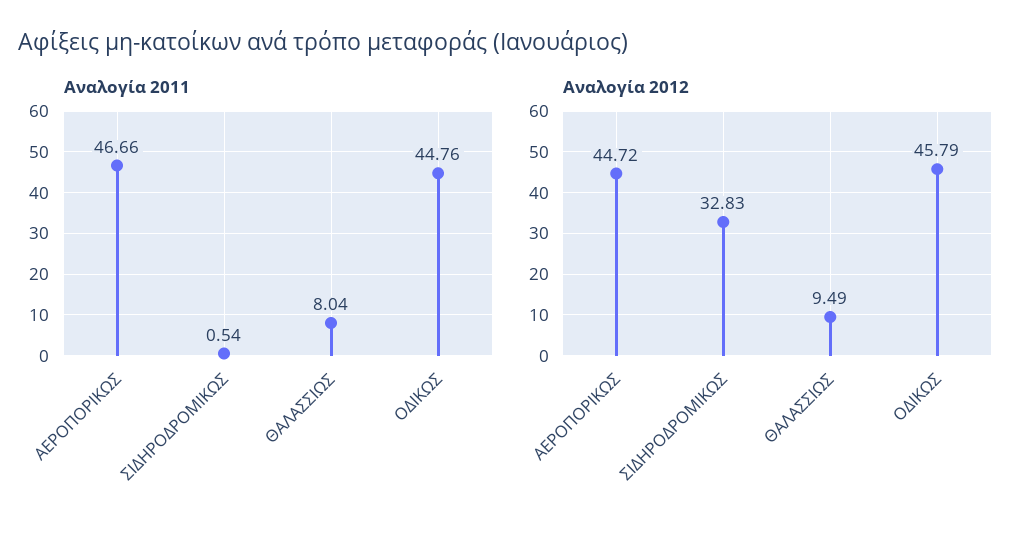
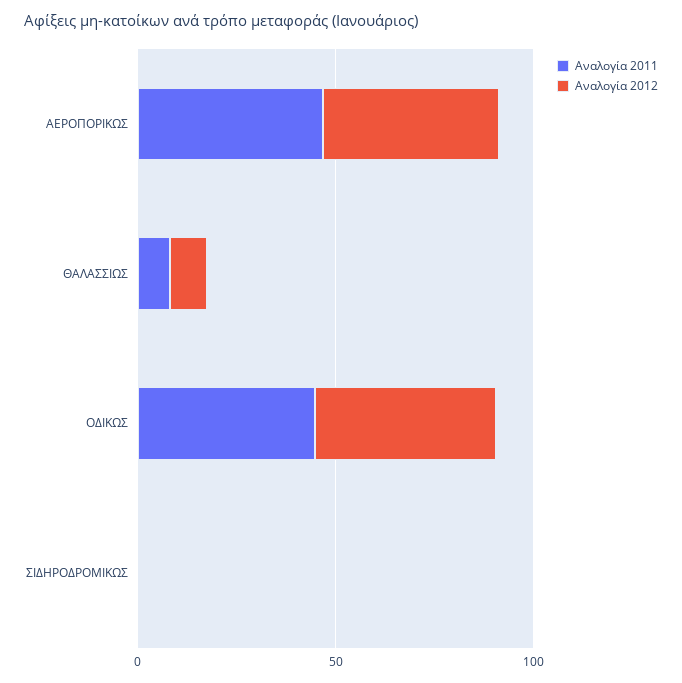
  {
    "Αναλογία 2011": {
      "ΑΕΡΟΠΟΡΙΚΩΣ": 46.66,
      "ΣΙΔΗΡΟΔΡΟΜΙΚΩΣ": 0.54,
      "ΘΑΛΑΣΣΙΩΣ": 8.04,
      "ΟΔΙΚΩΣ": 44.76
    },
    "Αναλογία 2012": {
      "ΑΕΡΟΠΟΡΙΚΩΣ": 44.72,
-     "ΣΙΔΗΡΟΔΡΟΜΙΚΩΣ": 32.83,
+     "ΣΙΔΗΡΟΔΡΟΜΙΚΩΣ": 0,
      "ΘΑΛΑΣΣΙΩΣ": 9.49,
      "ΟΔΙΚΩΣ": 45.79
    }
  }

